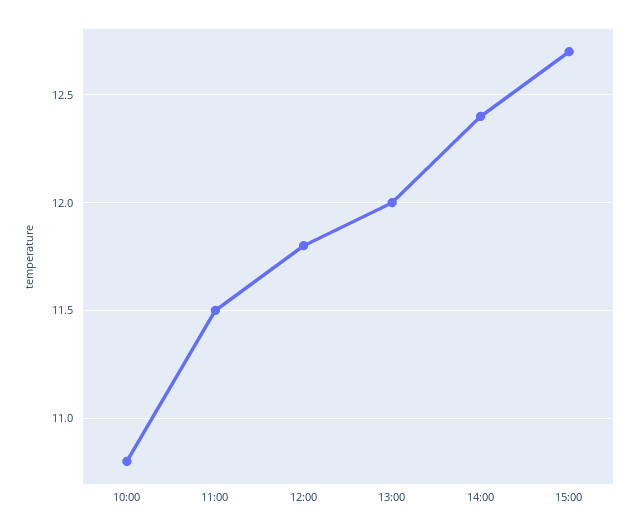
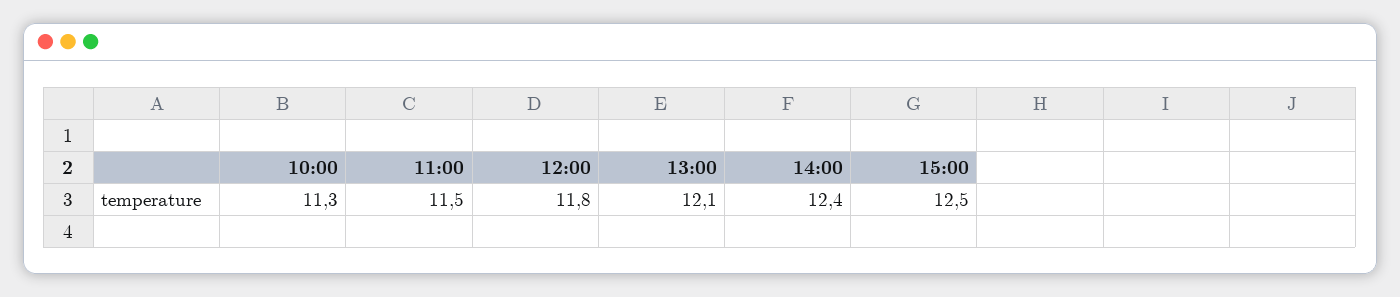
  {
-   "10:00": 10.8,
+   "10:00": 11.3,
    "11:00": 11.5,
    "12:00": 11.8,
-   "13:00": 12,
+   "13:00": 12.1,
    "14:00": 12.4,
-   "15:00": 12.7
+   "15:00": 12.5
  }

